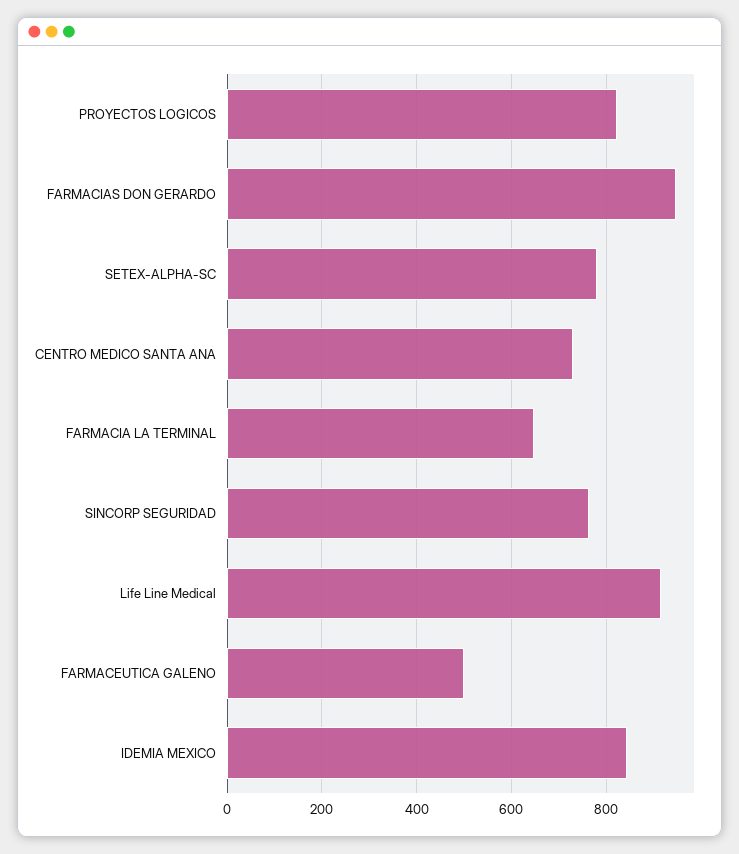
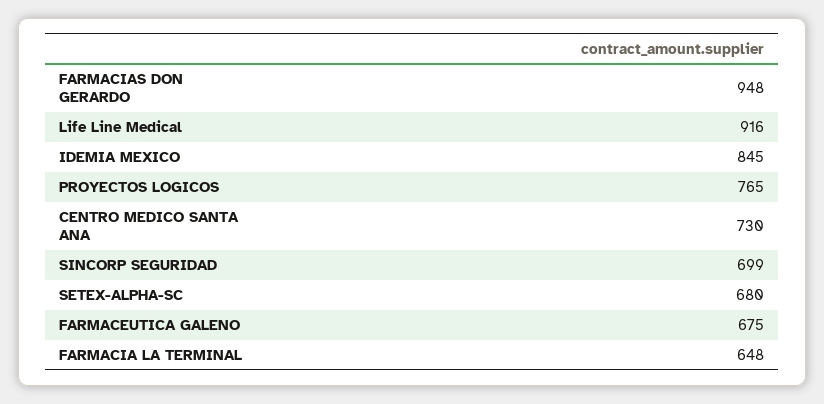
  {
-   "PROYECTOS LOGICOS": 820,
+   "PROYECTOS LOGICOS": 765,
    "FARMACIAS DON GERARDO": 948,
-   "SETEX-ALPHA-SC": 780,
+   "SETEX-ALPHA-SC": 680,
    "CENTRO MEDICO SANTA ANA": 730,
    "FARMACIA LA TERMINAL": 648,
-   "SINCORP SEGURIDAD": 760,
+   "SINCORP SEGURIDAD": 699,
    "Life Line Medical": 916,
-   "FARMACEUTICA GALENO": 500,
+   "FARMACEUTICA GALENO": 675,
    "IDEMIA MEXICO": 845
  }

